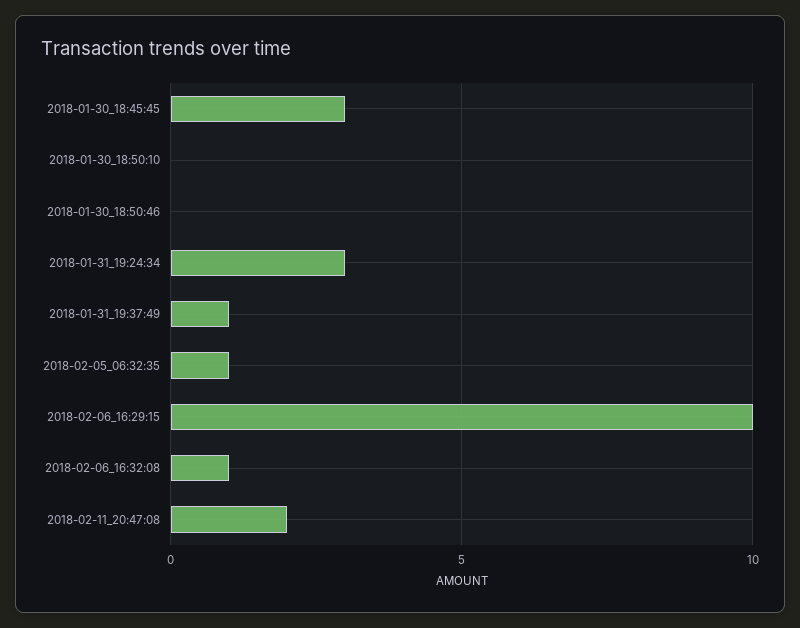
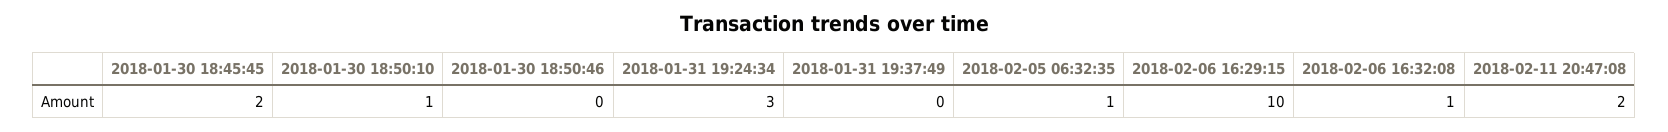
  {
-   "2018-01-30_18:45:45": 3,
+   "2018-01-30_18:45:45": 2,
-   "2018-01-30_18:50:10": 0,
+   "2018-01-30_18:50:10": 1,
    "2018-01-30_18:50:46": 0,
    "2018-01-31_19:24:34": 3,
-   "2018-01-31_19:37:49": 1,
+   "2018-01-31_19:37:49": 0,
    "2018-02-05_06:32:35": 1,
    "2018-02-06_16:29:15": 10,
    "2018-02-06_16:32:08": 1,
    "2018-02-11_20:47:08": 2
  }

